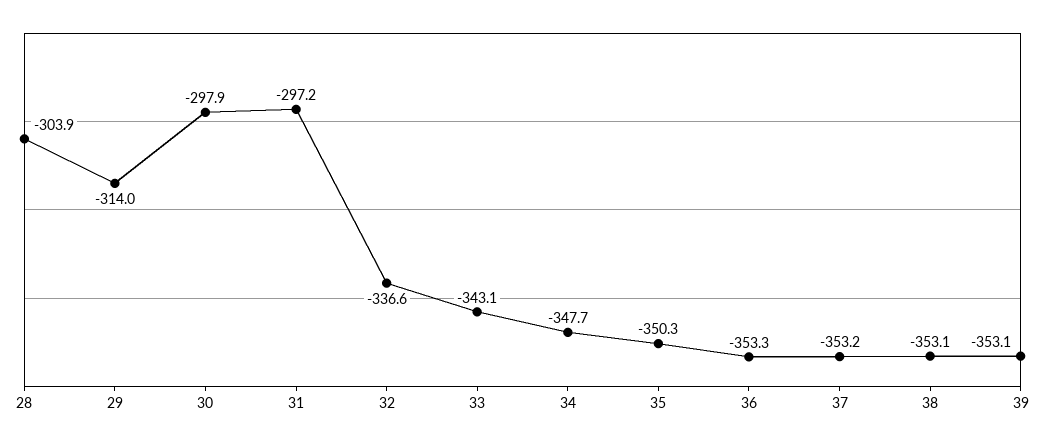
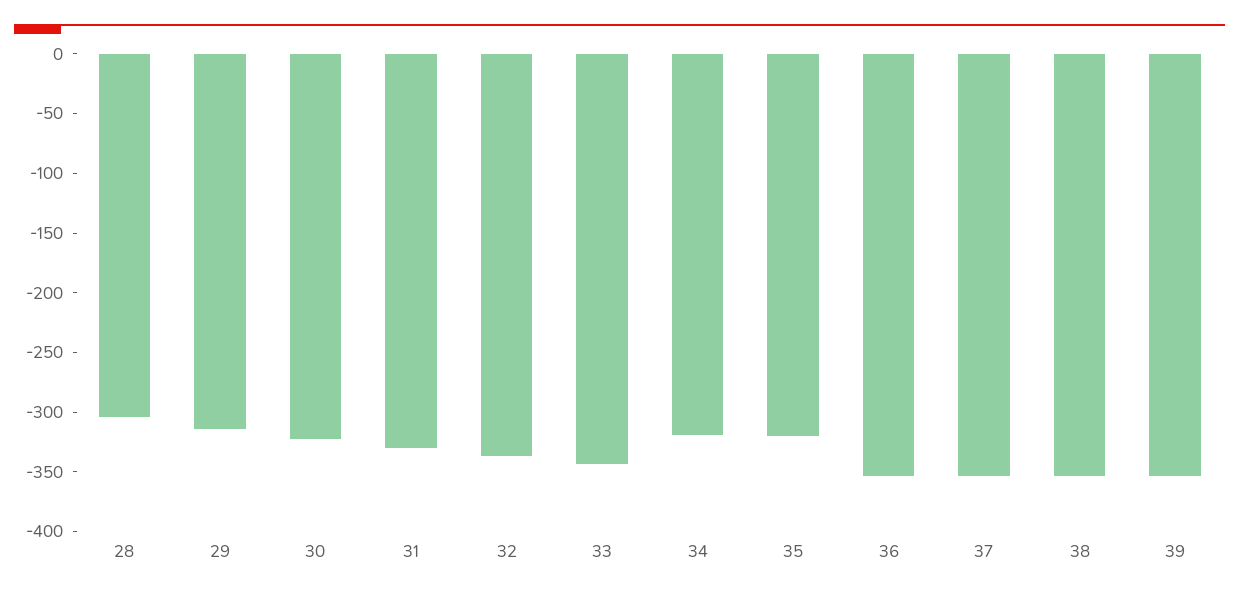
  {
    "28": -303.9,
    "29": -314,
-   "30": -297.9,
+   "30": -320,
-   "31": -297.2,
+   "31": -330,
    "32": -336.6,
    "33": -343.1,
-   "34": -347.7,
+   "34": -320,
-   "35": -350.3,
+   "35": -320,
    "36": -353.3,
    "37": -353.2,
    "38": -353.1,
    "39": -353.1
  }

